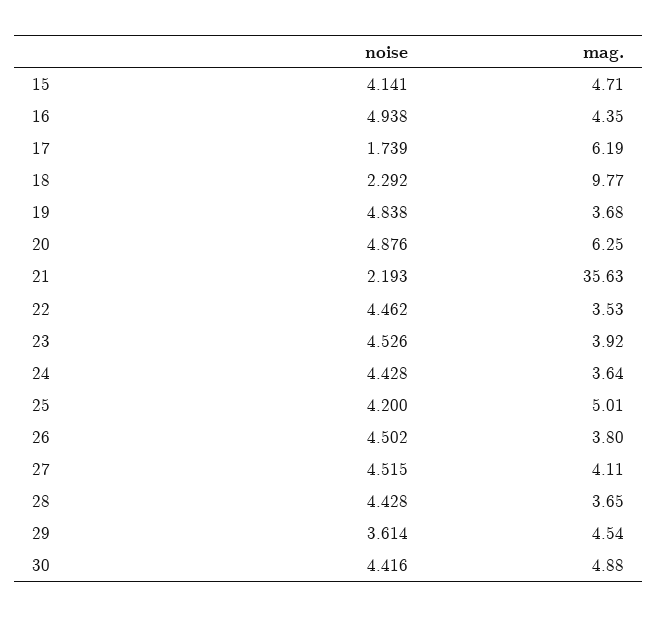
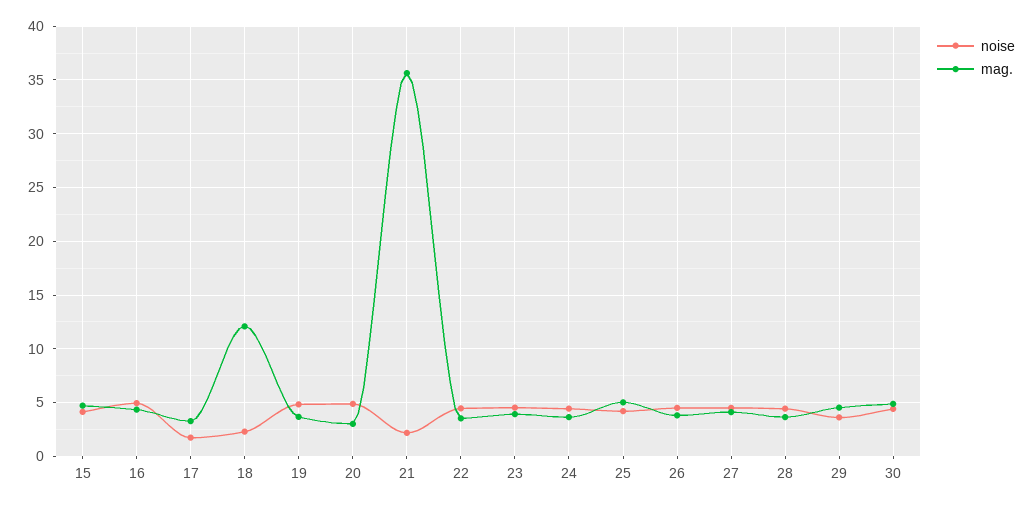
  {
    "noise": {
      "15": 4.141,
      "16": 4.938,
      "17": 1.739,
      "18": 2.292,
      "19": 4.838,
      "20": 4.876,
      "21": 2.193,
      "22": 4.462,
      "23": 4.526,
      "24": 4.428,
      "25": 4.2,
      "26": 4.502,
      "27": 4.515,
      "28": 4.428,
      "29": 3.614,
      "30": 4.416
    },
    "mag.": {
      "15": 4.71,
      "16": 4.35,
-     "17": 6.19,
+     "17": 3,
-     "18": 9.77,
+     "18": 12,
      "19": 3.68,
-     "20": 6.25,
+     "20": 3,
      "21": 35.63,
      "22": 3.53,
      "23": 3.92,
      "24": 3.64,
      "25": 5.01,
      "26": 3.8,
      "27": 4.11,
      "28": 3.65,
      "29": 4.54,
      "30": 4.88
    }
  }

